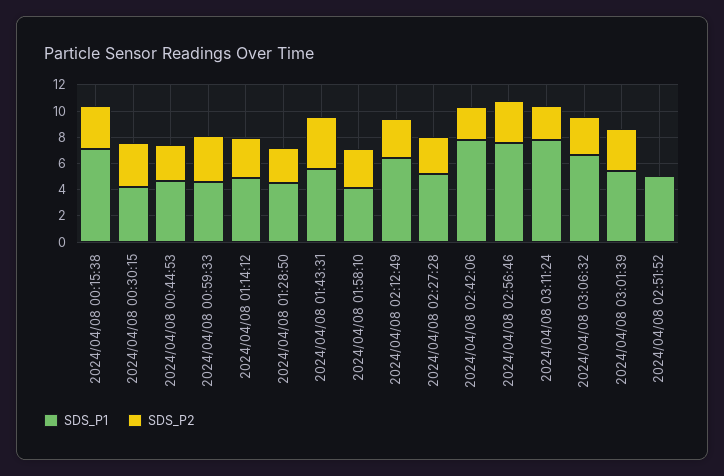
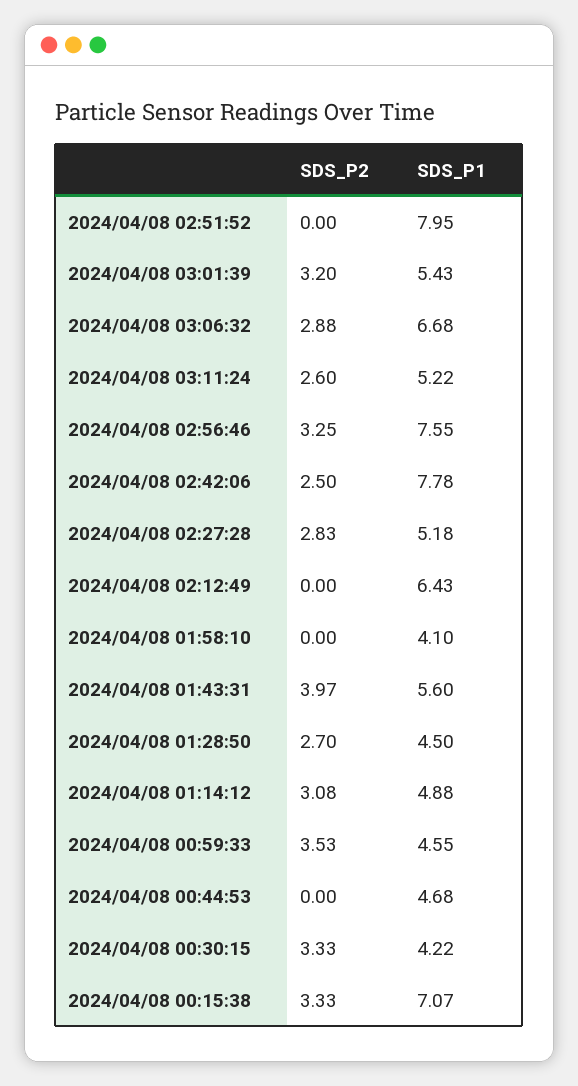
  {
    "SDS_P1": {
      "2024/04/08 00:15:38": 7.07,
      "2024/04/08 00:30:15": 4.22,
      "2024/04/08 00:44:53": 4.68,
      "2024/04/08 00:59:33": 4.55,
      "2024/04/08 01:14:12": 4.88,
      "2024/04/08 01:28:50": 4.5,
      "2024/04/08 01:43:31": 5.6,
      "2024/04/08 01:58:10": 4.1,
      "2024/04/08 02:12:49": 6.43,
      "2024/04/08 02:27:28": 5.18,
      "2024/04/08 02:42:06": 7.78,
      "2024/04/08 02:56:46": 7.55,
-     "2024/04/08 03:11:24": 8,
+     "2024/04/08 03:11:24": 5.22,
      "2024/04/08 03:06:32": 6.68,
      "2024/04/08 03:01:39": 5.43,
-     "2024/04/08 02:51:52": 5
+     "2024/04/08 02:51:52": 7.95
    },
    "SDS_P2": {
      "2024/04/08 00:15:38": 3.33,
      "2024/04/08 00:30:15": 3.33,
-     "2024/04/08 00:44:53": 3,
+     "2024/04/08 00:44:53": 0,
      "2024/04/08 00:59:33": 3.53,
      "2024/04/08 01:14:12": 3.08,
      "2024/04/08 01:28:50": 2.7,
      "2024/04/08 01:43:31": 3.97,
-     "2024/04/08 01:58:10": 3,
+     "2024/04/08 01:58:10": 0,
-     "2024/04/08 02:12:49": 3,
+     "2024/04/08 02:12:49": 0,
      "2024/04/08 02:27:28": 2.83,
      "2024/04/08 02:42:06": 2.5,
      "2024/04/08 02:56:46": 3.25,
      "2024/04/08 03:11:24": 2.6,
      "2024/04/08 03:06:32": 2.88,
      "2024/04/08 03:01:39": 3.2,
      "2024/04/08 02:51:52": 0
    }
  }

